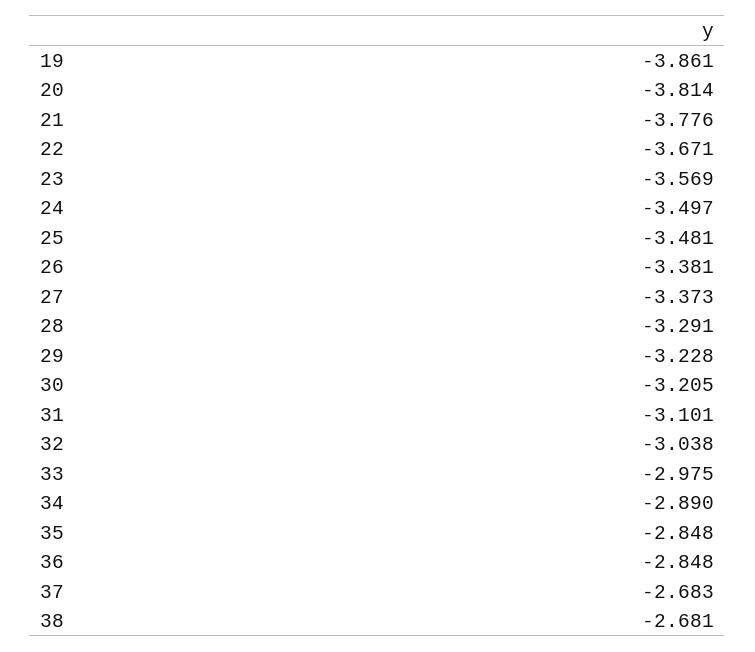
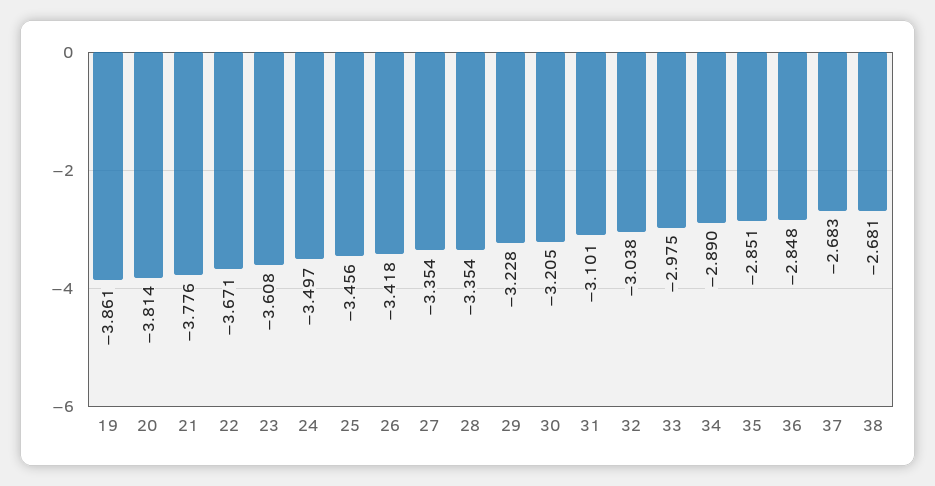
  {
    "19": -3.861,
    "20": -3.814,
    "21": -3.776,
    "22": -3.671,
-   "23": -3.569,
+   "23": -3.608,
    "24": -3.497,
-   "25": -3.481,
+   "25": -3.456,
-   "26": -3.381,
+   "26": -3.418,
-   "27": -3.373,
+   "27": -3.354,
-   "28": -3.291,
+   "28": -3.354,
    "29": -3.228,
    "30": -3.205,
    "31": -3.101,
    "32": -3.038,
    "33": -2.975,
    "34": -2.89,
-   "35": -2.848,
+   "35": -2.851,
    "36": -2.848,
    "37": -2.683,
    "38": -2.681
  }

